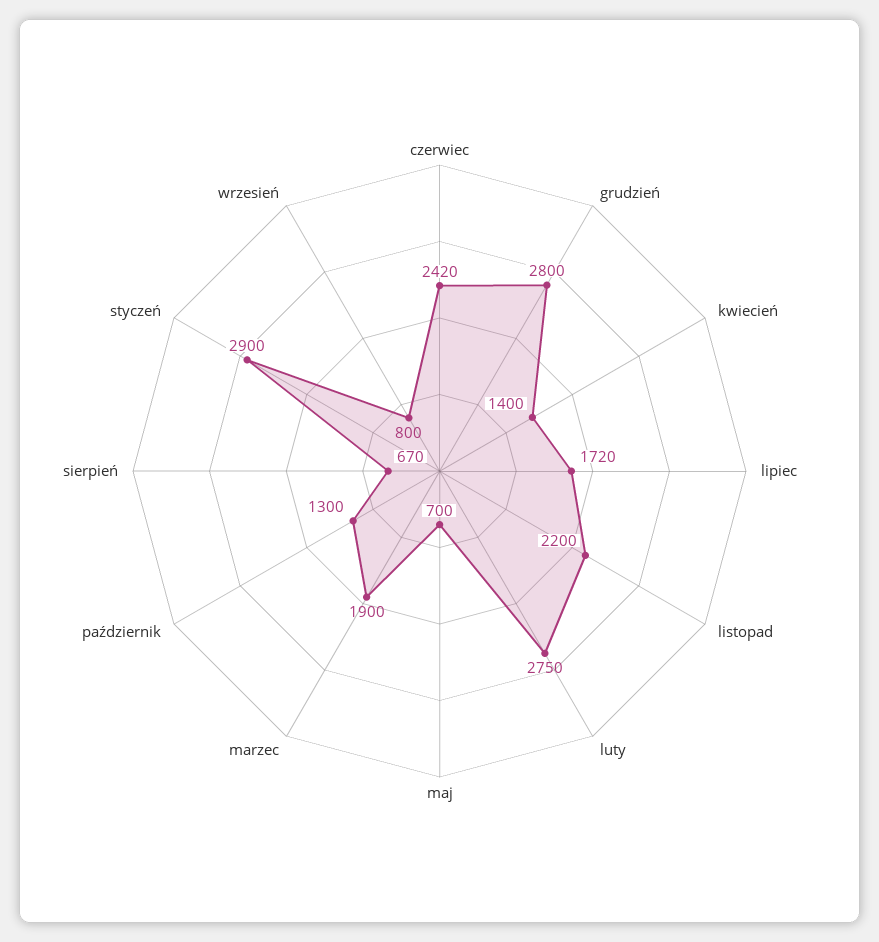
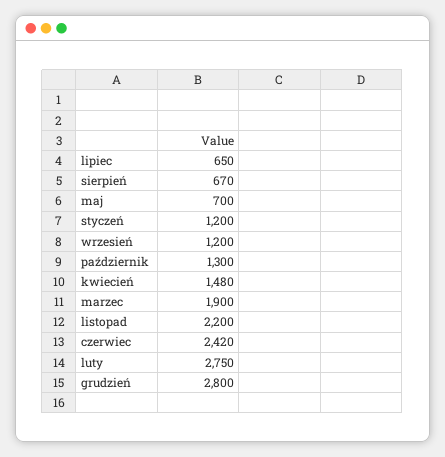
  {
    "czerwiec": 2420,
    "grudzień": 2800,
-   "kwiecień": 1400,
+   "kwiecień": 1480,
-   "lipiec": 1720,
+   "lipiec": 650,
    "listopad": 2200,
    "luty": 2750,
    "maj": 700,
    "marzec": 1900,
    "październik": 1300,
    "sierpień": 670,
-   "styczeń": 2900,
+   "styczeń": 1200,
-   "wrzesień": 800
+   "wrzesień": 1200
  }

